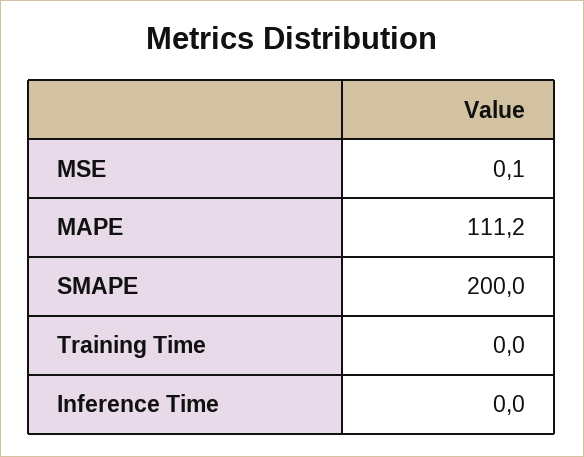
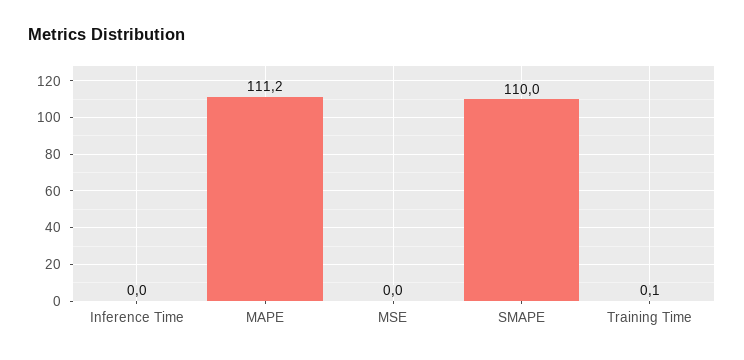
  {
-   "MSE": 0.1,
+   "MSE": 0,
    "MAPE": 111.2,
-   "SMAPE": 200,
+   "SMAPE": 110,
-   "Training Time": 0,
+   "Training Time": 0.1,
    "Inference Time": 0
  }

